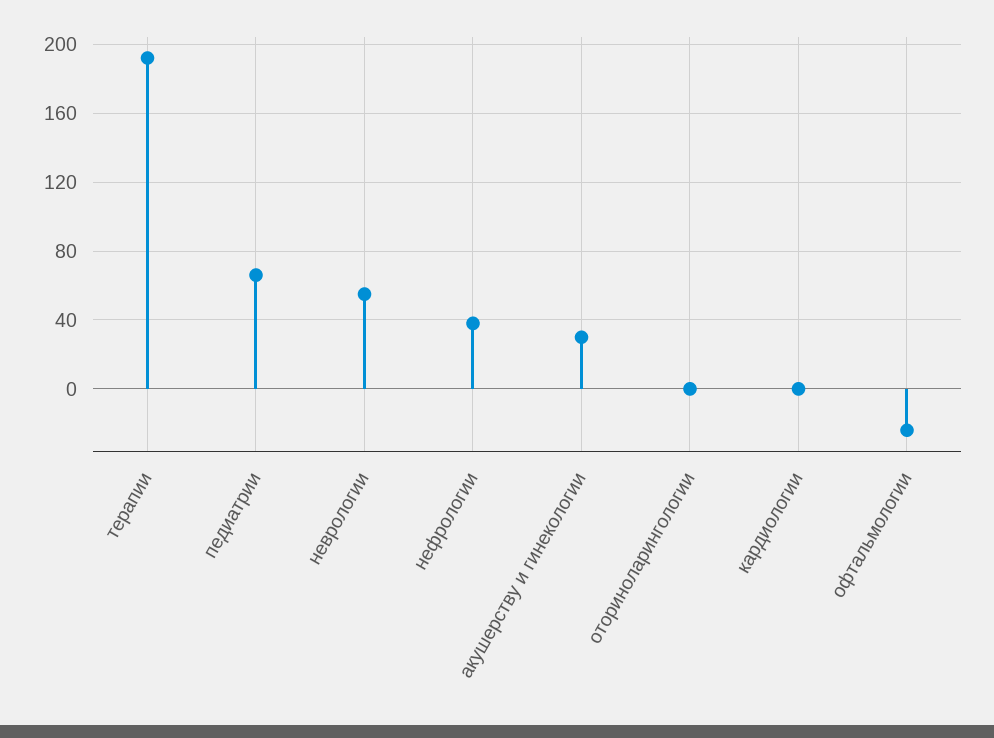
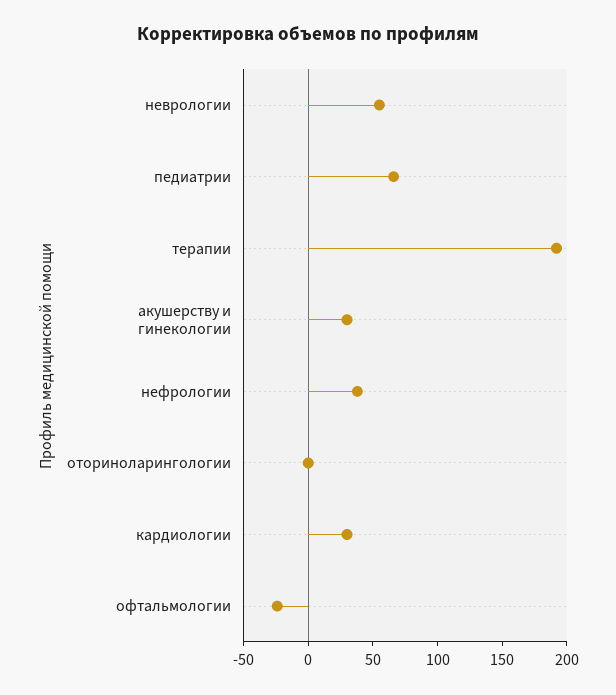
  {
    "терапии": 190,
    "педиатрии": 65,
    "неврологии": 55,
    "нефрологии": 40,
    "акушерству и гинекологии": 30,
    "оториноларингологии": 0,
-   "кардиологии": 0,
+   "кардиологии": 30,
    "офтальмологии": -25
  }

